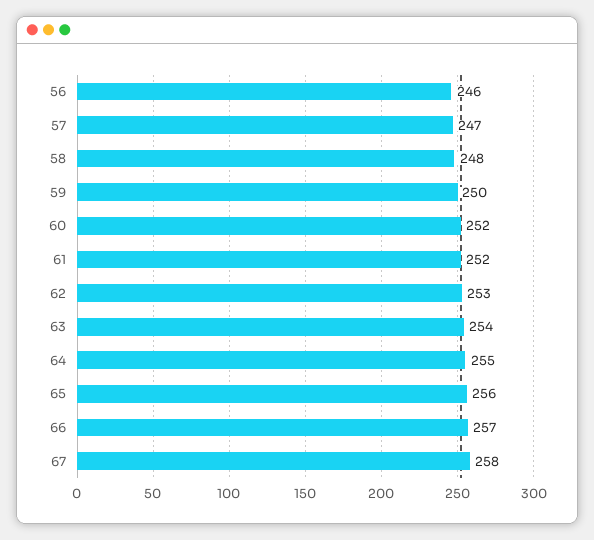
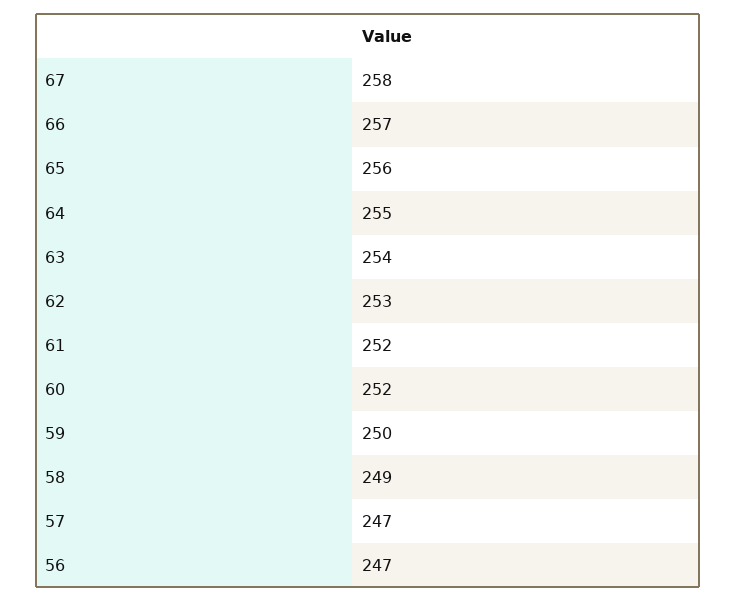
  {
-   "56": 246,
+   "56": 247,
    "57": 247,
-   "58": 248,
+   "58": 249,
    "59": 250,
    "60": 252,
    "61": 252,
    "62": 253,
    "63": 254,
    "64": 255,
    "65": 256,
    "66": 257,
    "67": 258
  }

